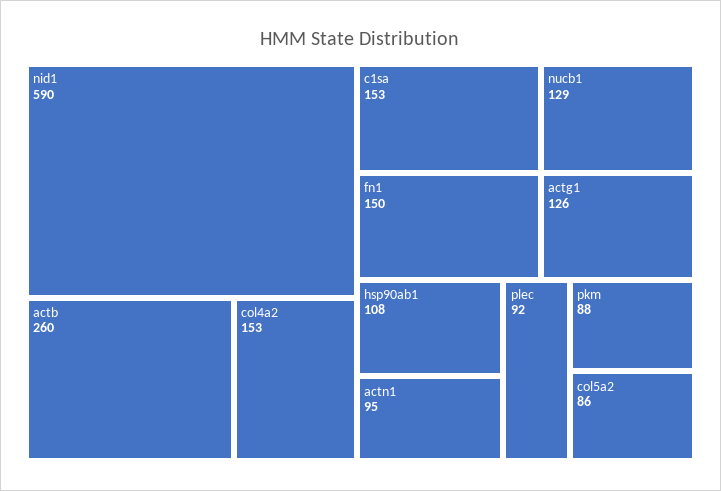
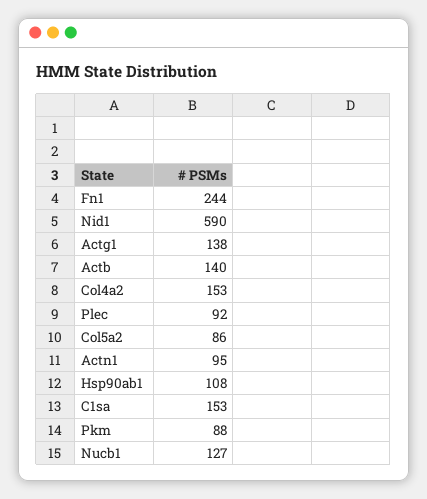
  {
    "nid1": 590,
-   "actb": 260,
+   "actb": 140,
    "col4a2": 153,
    "c1sa": 153,
-   "fn1": 150,
+   "fn1": 244,
-   "nucb1": 129,
+   "nucb1": 127,
-   "actg1": 126,
+   "actg1": 138,
    "hsp90ab1": 108,
    "actn1": 95,
    "plec": 92,
    "pkm": 88,
    "col5a2": 86
  }

